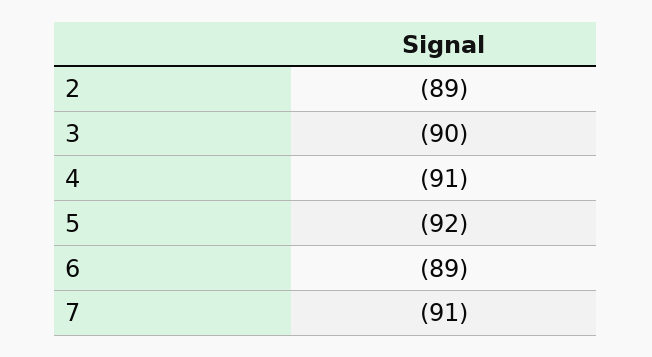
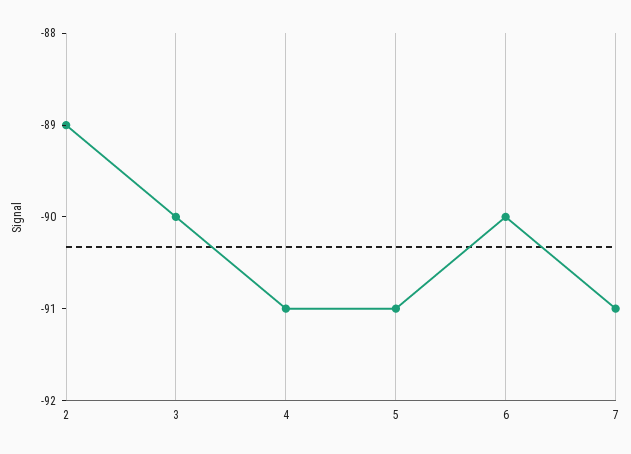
  {
    "2": -89,
    "3": -90,
    "4": -91,
-   "5": -92,
+   "5": -91,
-   "6": -89,
+   "6": -90,
    "7": -91
  }

